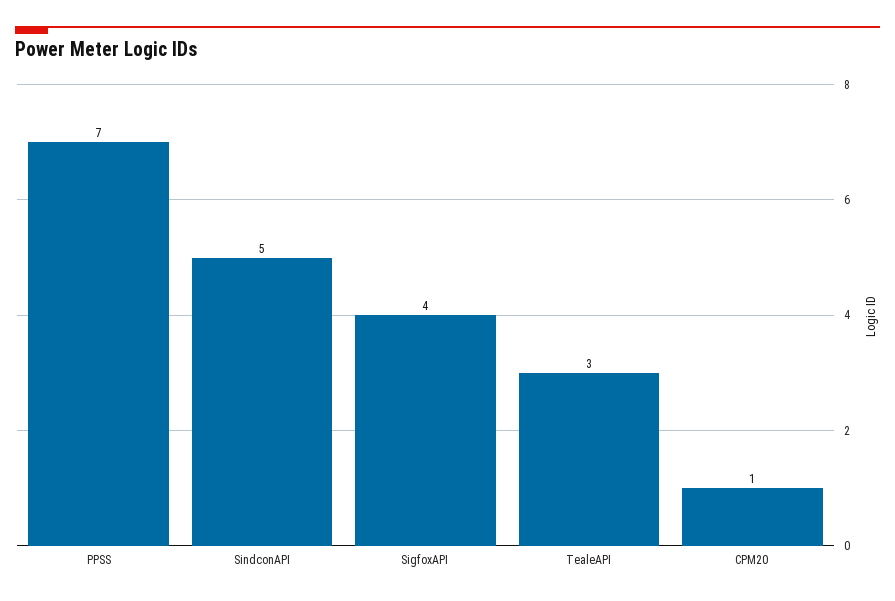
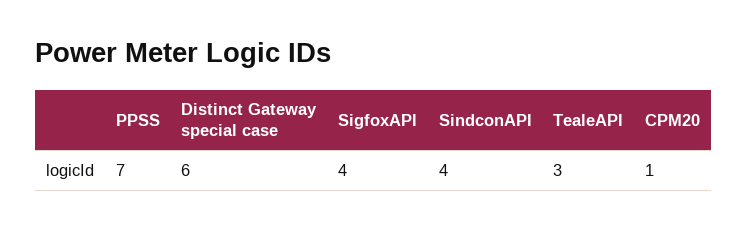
  {
    "PPSS": 7,
-   "SindconAPI": 5,
+   "SindconAPI": 4,
    "SigfoxAPI": 4,
    "TealeAPI": 3,
-   "CPM20": 1
+   "CPM20": 1,
+   "Distinct Gateway special case": 6
  }

